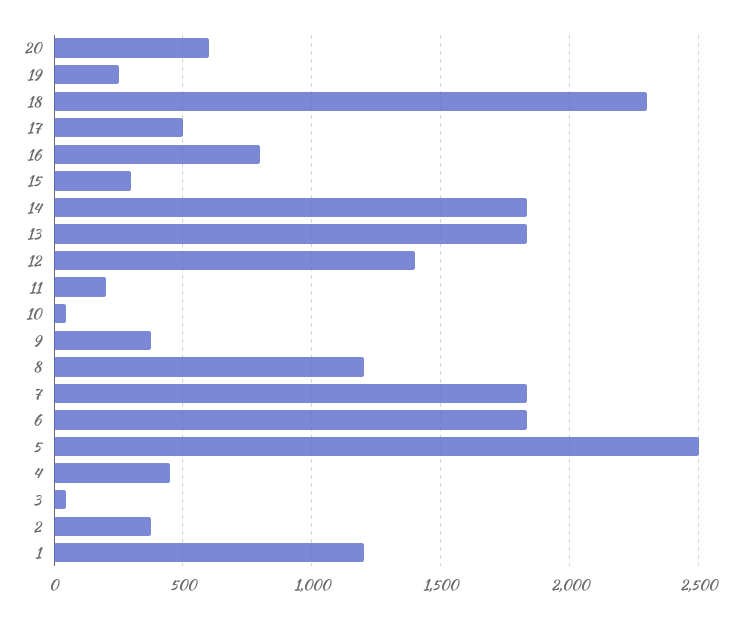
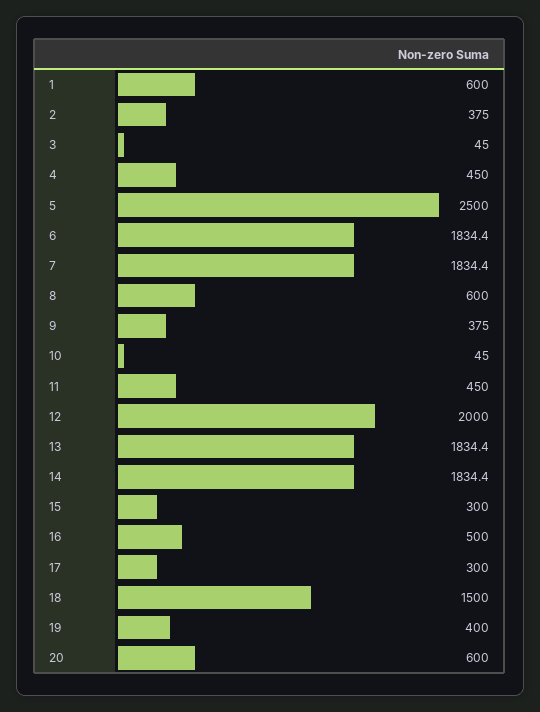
  {
    "20": 600,
-   "19": 250,
+   "19": 400,
-   "18": 2300,
+   "18": 1500,
-   "17": 500,
+   "17": 300,
-   "16": 800,
+   "16": 500,
    "15": 300,
    "14": 1834.4,
    "13": 1834.4,
-   "12": 1400,
+   "12": 2000,
-   "11": 200,
+   "11": 450,
    "10": 45,
    "9": 375,
-   "8": 1200,
+   "8": 600,
    "7": 1834.4,
    "6": 1834.4,
    "5": 2500,
    "4": 450,
    "3": 45,
    "2": 375,
-   "1": 1200
+   "1": 600
  }

